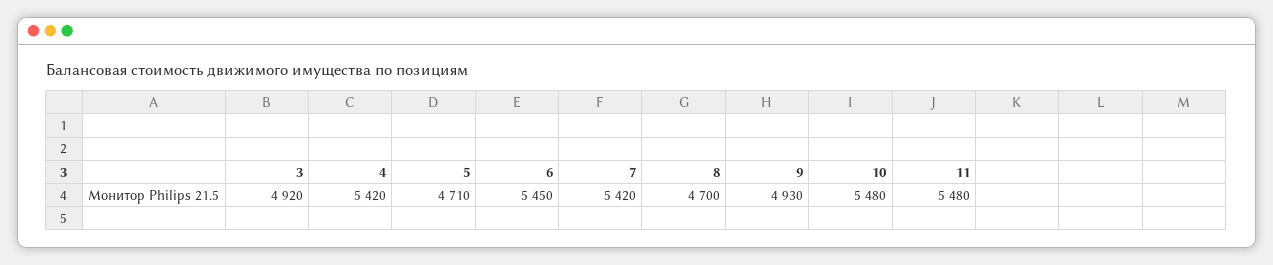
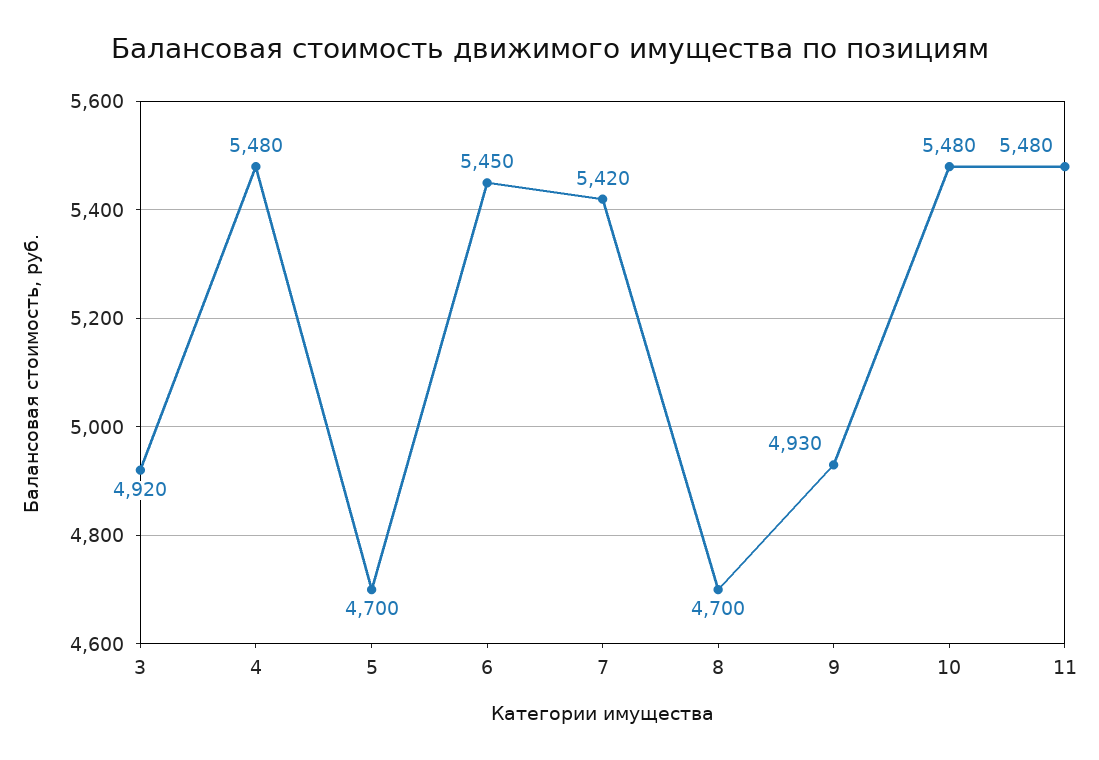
  {
    "3": 4920,
-   "4": 5420,
+   "4": 5480,
-   "5": 4710,
+   "5": 4700,
    "6": 5450,
    "7": 5420,
    "8": 4700,
    "9": 4930,
    "10": 5480,
    "11": 5480
  }

